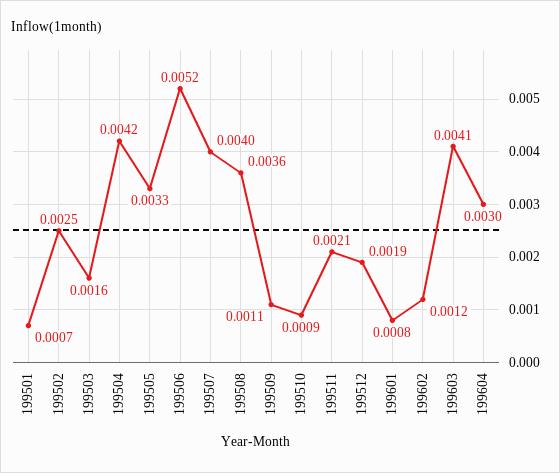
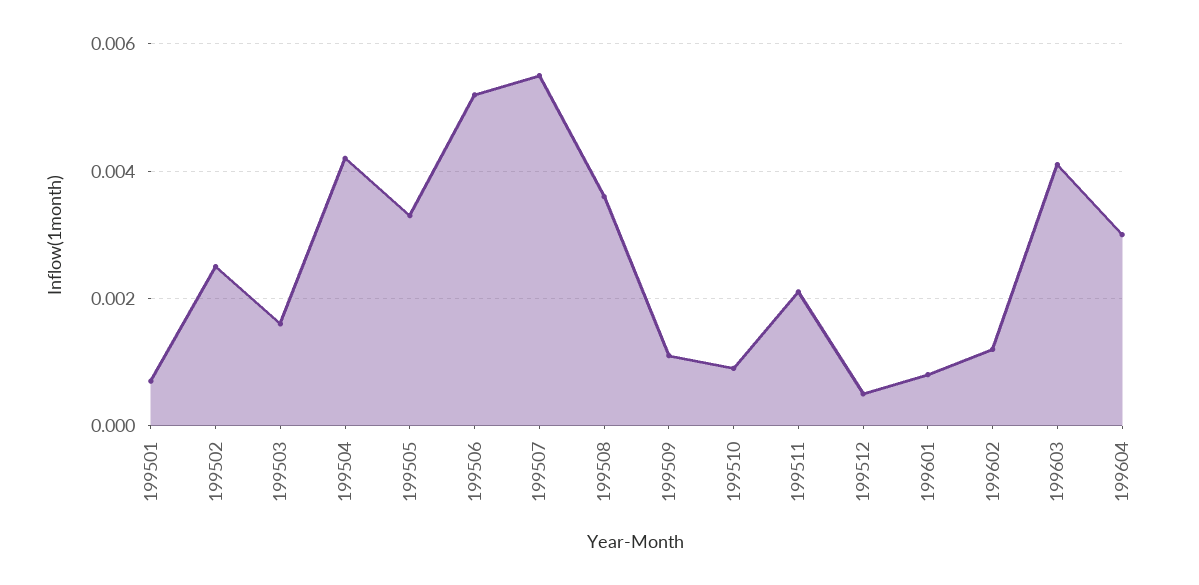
  {
    "199501": 0.0007,
    "199502": 0.0025,
    "199503": 0.0016,
    "199504": 0.0042,
    "199505": 0.0033,
    "199506": 0.0052,
-   "199507": 0.004,
+   "199507": 0.0055,
    "199508": 0.0036,
    "199509": 0.0011,
    "199510": 0.0009,
    "199511": 0.0021,
-   "199512": 0.0019,
+   "199512": 0.0005,
    "199601": 0.0008,
    "199602": 0.0012,
    "199603": 0.0041,
    "199604": 0.003
  }

